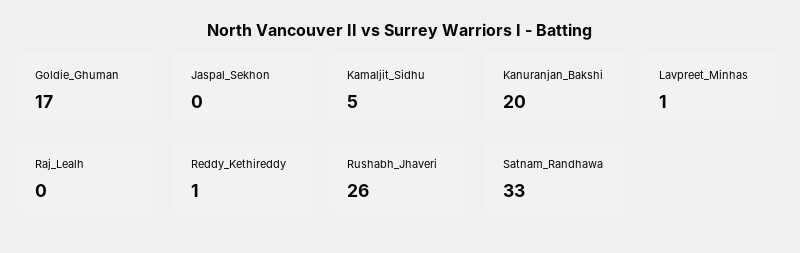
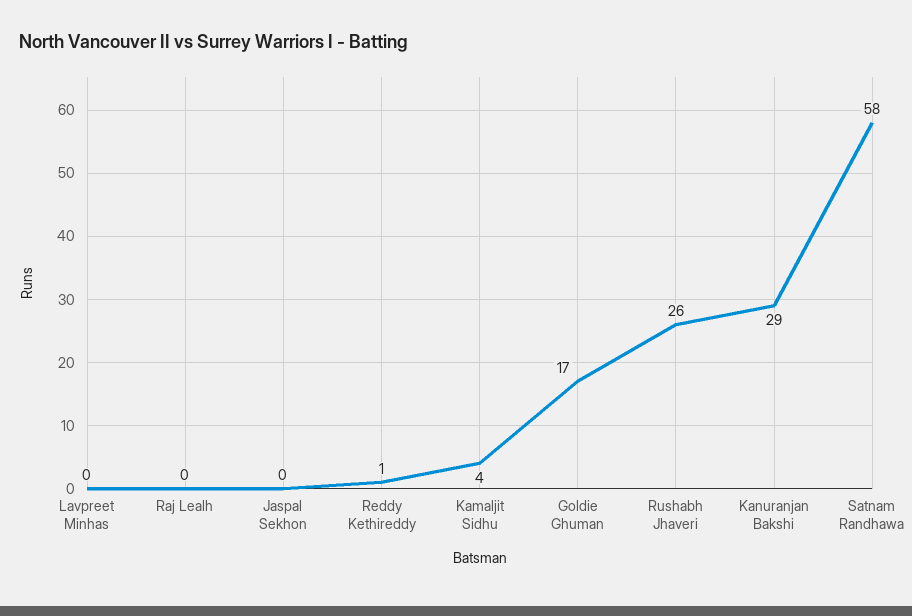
  {
    "Goldie_Ghuman": 17,
    "Jaspal_Sekhon": 0,
-   "Kamaljit_Sidhu": 5,
+   "Kamaljit_Sidhu": 4,
-   "Kanuranjan_Bakshi": 20,
+   "Kanuranjan_Bakshi": 29,
-   "Lavpreet_Minhas": 1,
+   "Lavpreet_Minhas": 0,
    "Raj_Lealh": 0,
    "Reddy_Kethireddy": 1,
    "Rushabh_Jhaveri": 26,
-   "Satnam_Randhawa": 33
+   "Satnam_Randhawa": 58
  }

